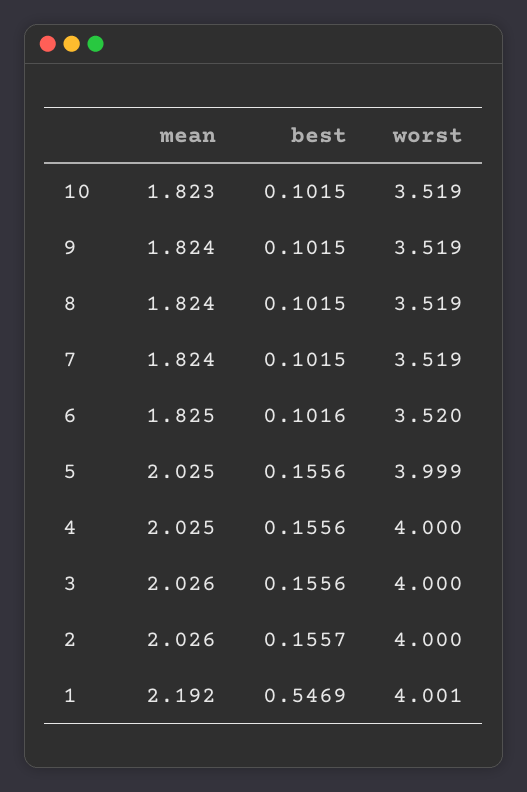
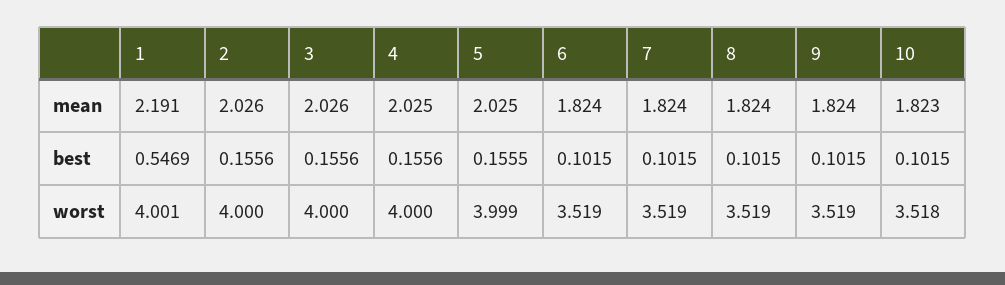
  {
    "mean": {
      "10": 1.823,
      "9": 1.824,
      "8": 1.824,
      "7": 1.824,
-     "6": 1.825,
+     "6": 1.824,
      "5": 2.025,
      "4": 2.025,
      "3": 2.026,
      "2": 2.026,
-     "1": 2.192
+     "1": 2.191
    },
    "best": {
      "10": 0.1015,
      "9": 0.1015,
      "8": 0.1015,
      "7": 0.1015,
-     "6": 0.1016,
+     "6": 0.1015,
-     "5": 0.1556,
+     "5": 0.1555,
      "4": 0.1556,
      "3": 0.1556,
-     "2": 0.1557,
+     "2": 0.1556,
      "1": 0.5469
    },
    "worst": {
-     "10": 3.519,
+     "10": 3.518,
      "9": 3.519,
      "8": 3.519,
      "7": 3.519,
-     "6": 3.52,
+     "6": 3.519,
      "5": 3.999,
      "4": 4,
      "3": 4,
      "2": 4,
      "1": 4.001
    }
  }

